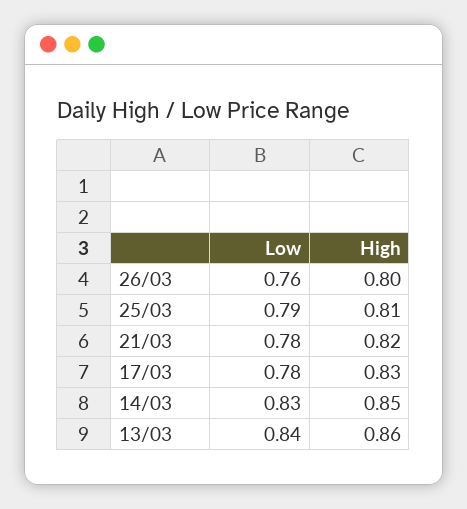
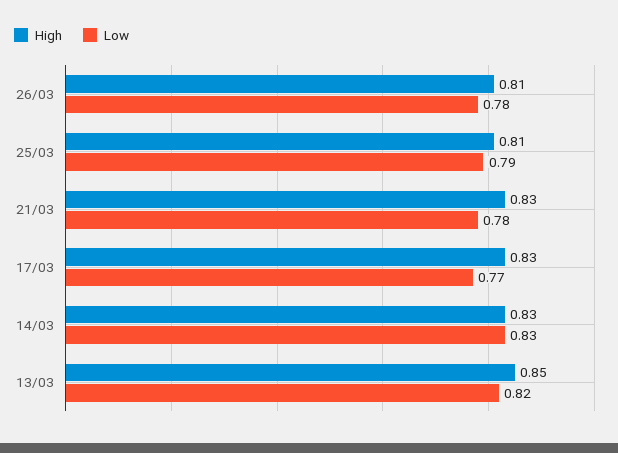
  {
    "Low": {
-     "26/03": 0.76,
+     "26/03": 0.78,
      "25/03": 0.79,
      "21/03": 0.78,
-     "17/03": 0.78,
+     "17/03": 0.77,
      "14/03": 0.83,
-     "13/03": 0.84
+     "13/03": 0.82
    },
    "High": {
-     "26/03": 0.8,
+     "26/03": 0.81,
      "25/03": 0.81,
-     "21/03": 0.82,
+     "21/03": 0.83,
      "17/03": 0.83,
-     "14/03": 0.85,
+     "14/03": 0.83,
-     "13/03": 0.86
+     "13/03": 0.85
    }
  }

